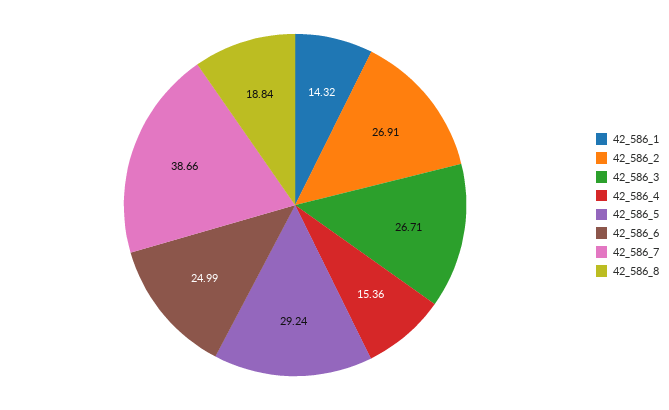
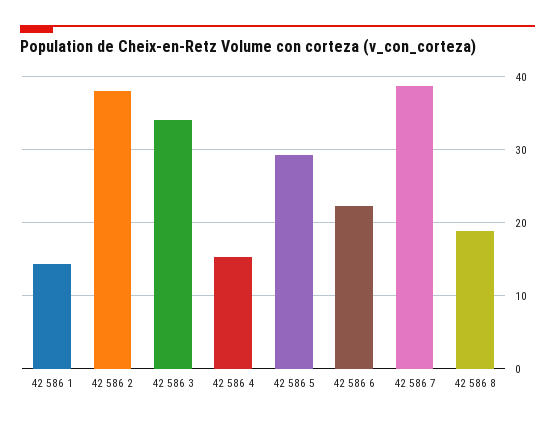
  {
    "42_586_1": 14.32,
-   "42_586_2": 26.91,
+   "42_586_2": 38,
-   "42_586_3": 26.71,
+   "42_586_3": 34,
    "42_586_4": 15.36,
    "42_586_5": 29.24,
-   "42_586_6": 24.99,
+   "42_586_6": 22,
    "42_586_7": 38.66,
    "42_586_8": 18.84
  }

